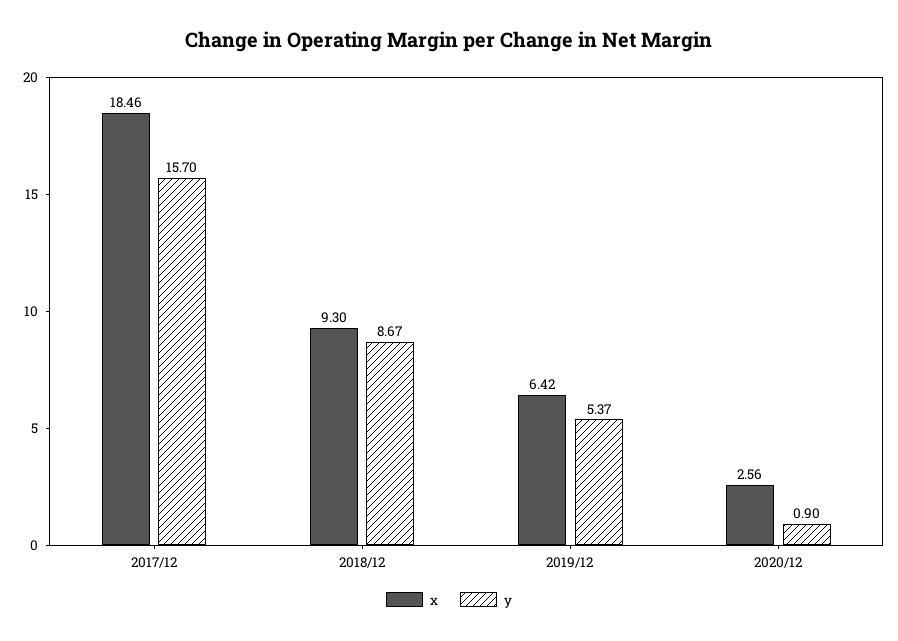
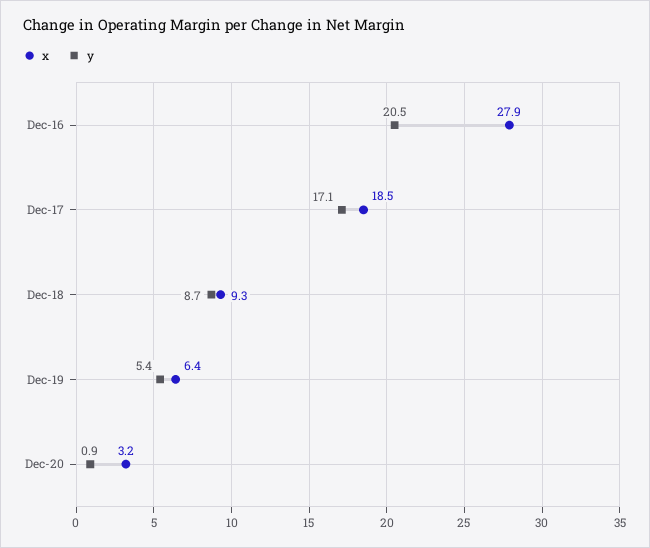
  {
    "x": {
      "2017/12": 18.46,
      "2018/12": 9.3,
      "2019/12": 6.42,
-     "2020/12": 2.56
+     "2020/12": 3.2,
+     "Dec-16": 27.9
    },
    "y": {
-     "2017/12": 15.7,
+     "2017/12": 17.1,
      "2018/12": 8.67,
      "2019/12": 5.37,
-     "2020/12": 0.9
+     "2020/12": 0.9,
+     "Dec-16": 20.5
    }
  }

